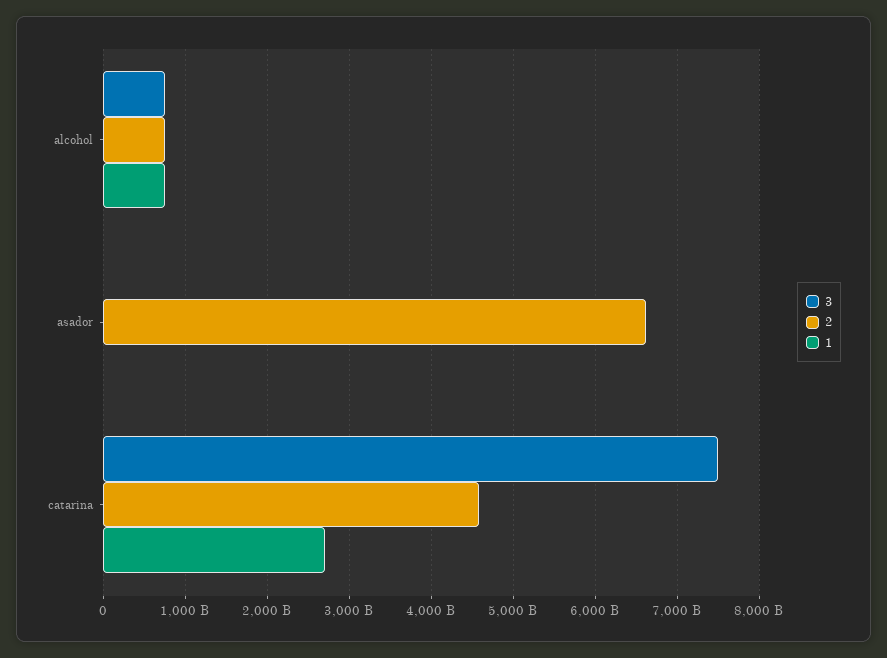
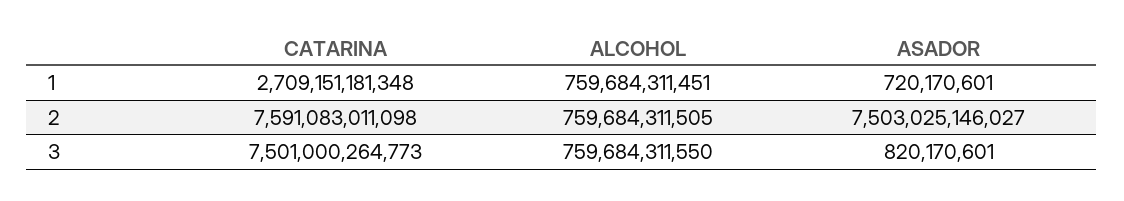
  {
    "3": {
      "alcohol": 759684311550,
      "asador": 820170601,
      "catarina": 7501000264773
    },
    "2": {
      "alcohol": 759684311505,
-     "asador": 6600000000000,
+     "asador": 7503025146027,
-     "catarina": 4600000000000
+     "catarina": 7591083011098
    },
    "1": {
      "alcohol": 759684311451,
      "asador": 720170601,
      "catarina": 2709151181348
    }
  }

